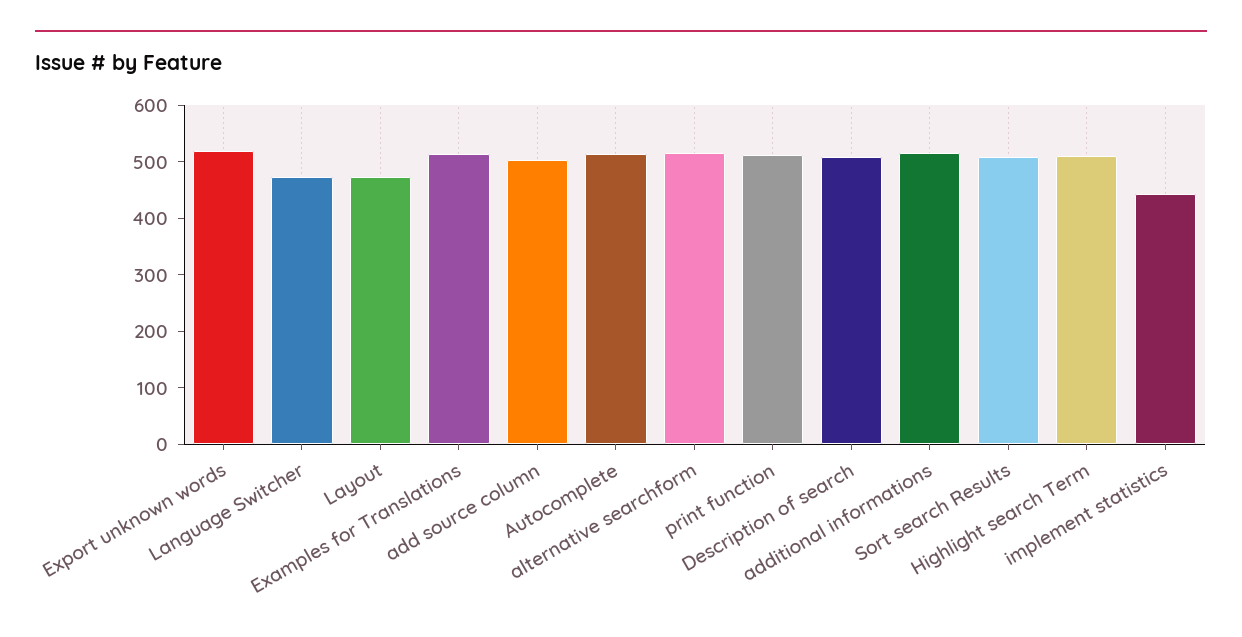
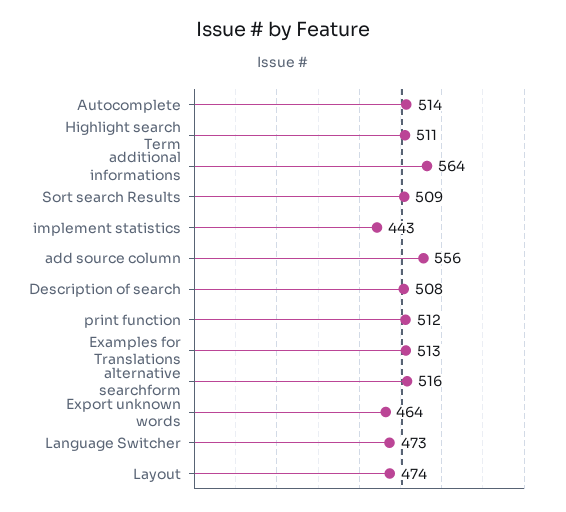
  {
-   "Export unknown words": 520,
+   "Export unknown words": 464,
    "Language Switcher": 473,
    "Layout": 474,
    "Examples for Translations": 513,
-   "add source column": 500,
+   "add source column": 556,
    "Autocomplete": 514,
    "alternative searchform": 516,
    "print function": 512,
    "Description of search": 508,
-   "additional informations": 520,
+   "additional informations": 564,
    "Sort search Results": 509,
    "Highlight search Term": 511,
    "implement statistics": 443
  }

